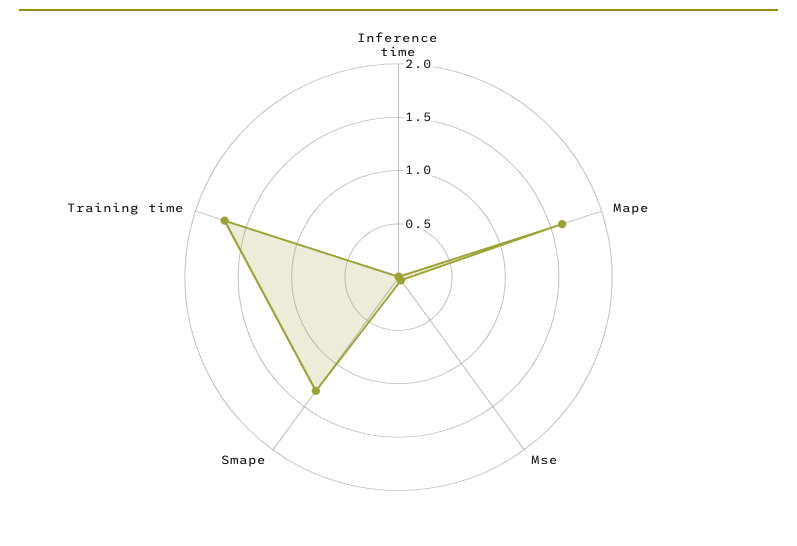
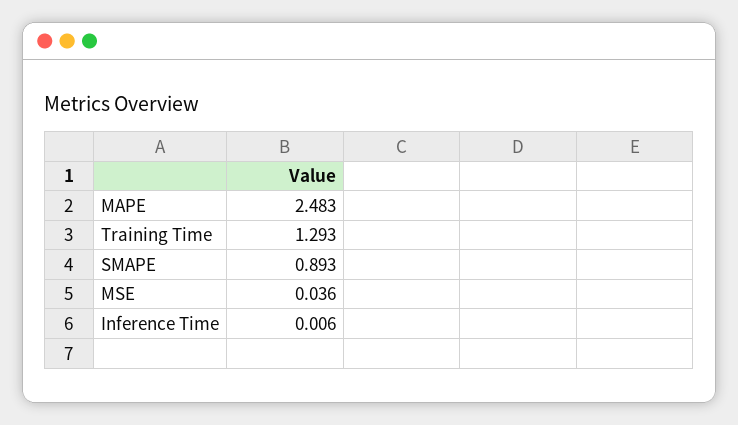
  {
    "Inference time": 0.006,
-   "Mape": 1.6,
+   "Mape": 2.483,
    "Mse": 0.036,
-   "Smape": 1.3,
+   "Smape": 0.893,
-   "Training time": 1.7
+   "Training time": 1.293
  }

